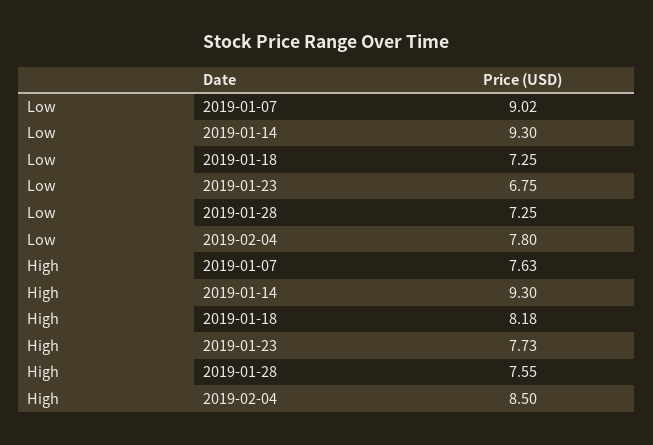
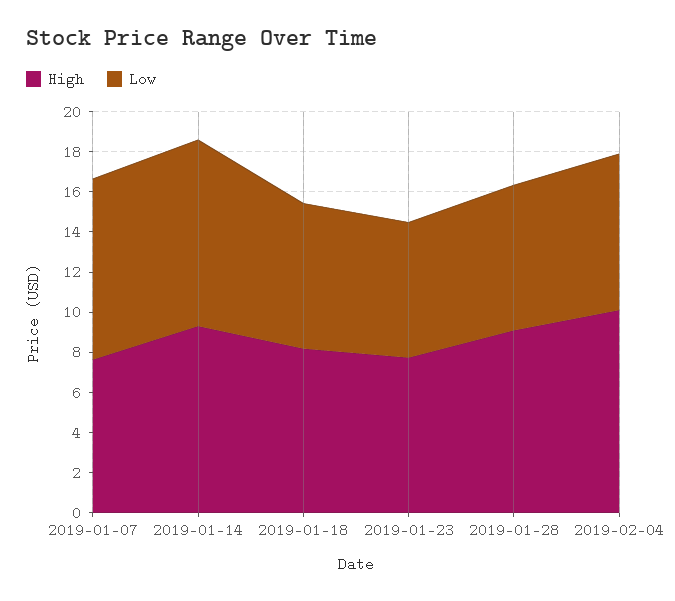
  {
    "Low": {
      "2019-01-07": 9.02,
      "2019-01-14": 9.3,
      "2019-01-18": 7.25,
      "2019-01-23": 6.75,
      "2019-01-28": 7.25,
      "2019-02-04": 7.8
    },
    "High": {
      "2019-01-07": 7.63,
      "2019-01-14": 9.3,
      "2019-01-18": 8.18,
      "2019-01-23": 7.73,
-     "2019-01-28": 7.55,
+     "2019-01-28": 9,
-     "2019-02-04": 8.5
+     "2019-02-04": 10
    }
  }

